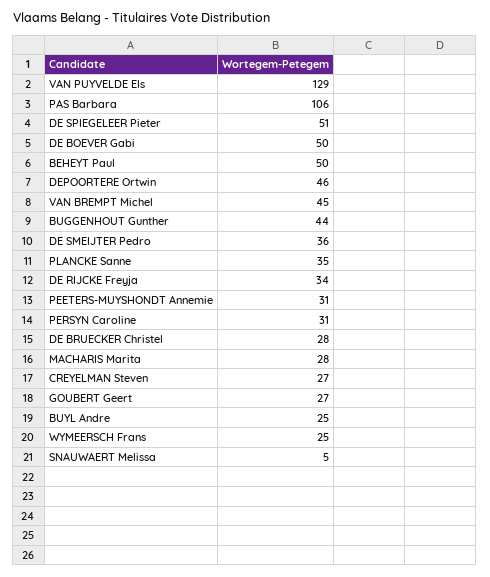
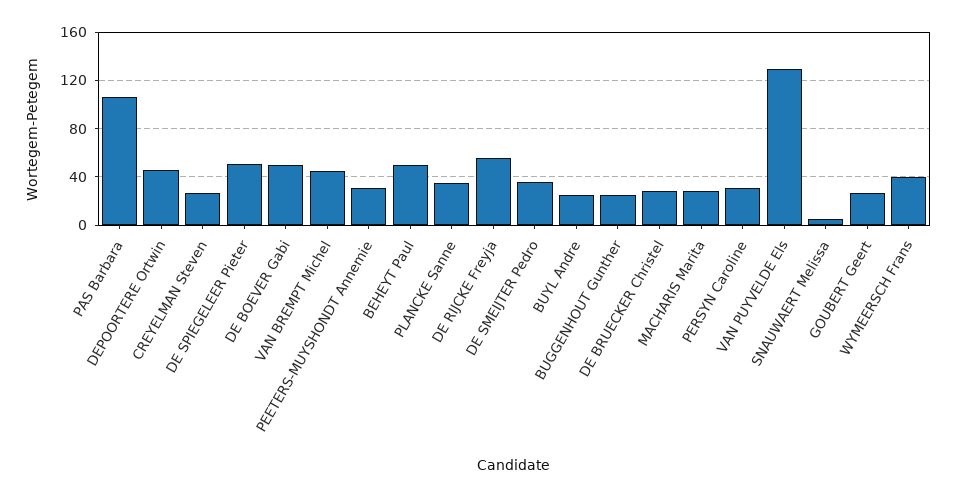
  {
    "VAN PUYVELDE Els": 129,
    "PAS Barbara": 106,
    "DE SPIEGELEER Pieter": 51,
    "DE BOEVER Gabi": 50,
    "BEHEYT Paul": 50,
    "DEPOORTERE Ortwin": 46,
    "VAN BREMPT Michel": 45,
-   "BUGGENHOUT Gunther": 44,
+   "BUGGENHOUT Gunther": 25,
    "DE SMEIJTER Pedro": 36,
    "PLANCKE Sanne": 35,
-   "DE RIJCKE Freyja": 34,
+   "DE RIJCKE Freyja": 55,
    "PEETERS-MUYSHONDT Annemie": 31,
    "PERSYN Caroline": 31,
    "DE BRUECKER Christel": 28,
    "MACHARIS Marita": 28,
    "CREYELMAN Steven": 27,
    "GOUBERT Geert": 27,
    "BUYL Andre": 25,
-   "WYMEERSCH Frans": 25,
+   "WYMEERSCH Frans": 40,
    "SNAUWAERT Melissa": 5
  }

